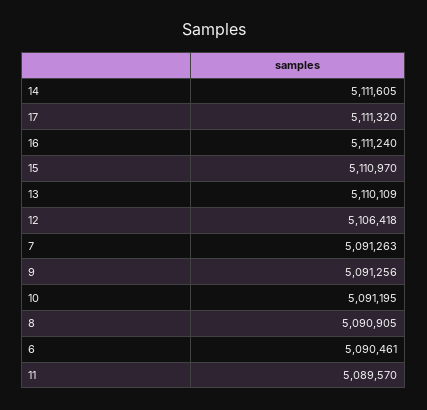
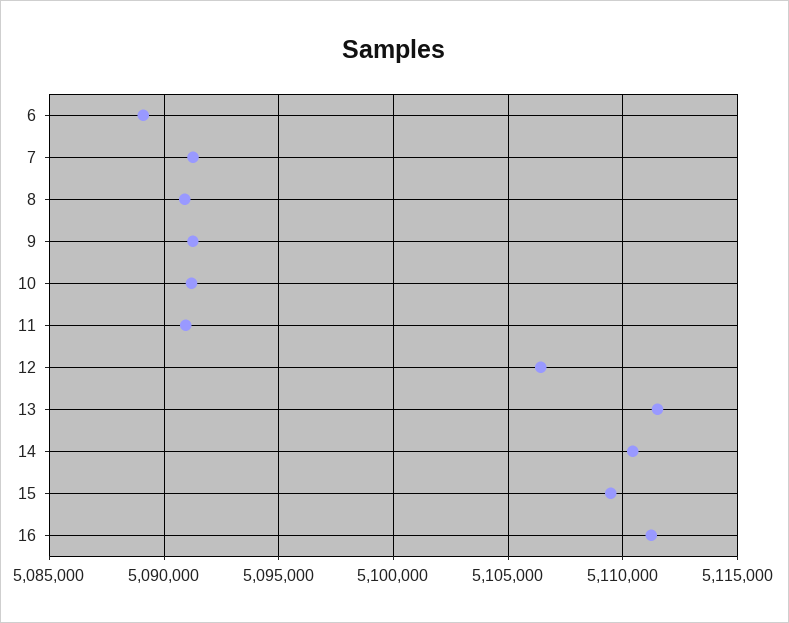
  {
-   "14": 5111605,
+   "14": 5110500,
-   "17": 5111320,
    "16": 5111240,
-   "15": 5110970,
+   "15": 5109500,
-   "13": 5110109,
+   "13": 5111500,
    "12": 5106418,
    "7": 5091263,
    "9": 5091256,
    "10": 5091195,
    "8": 5090905,
-   "6": 5090461,
+   "6": 5089000,
-   "11": 5089570
+   "11": 5091000
  }

